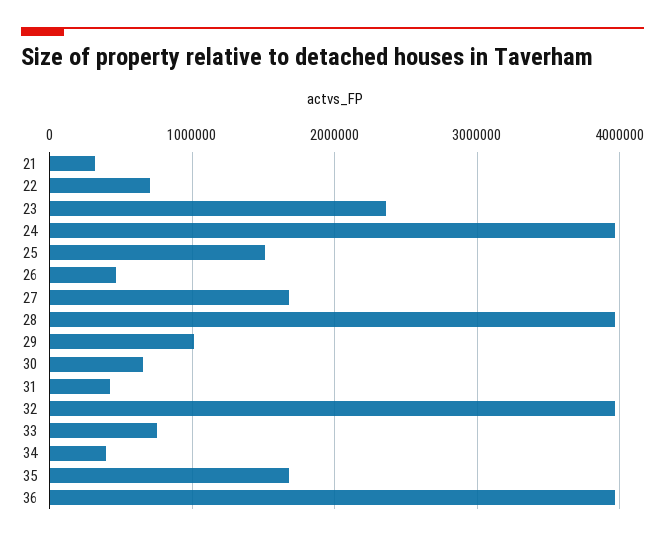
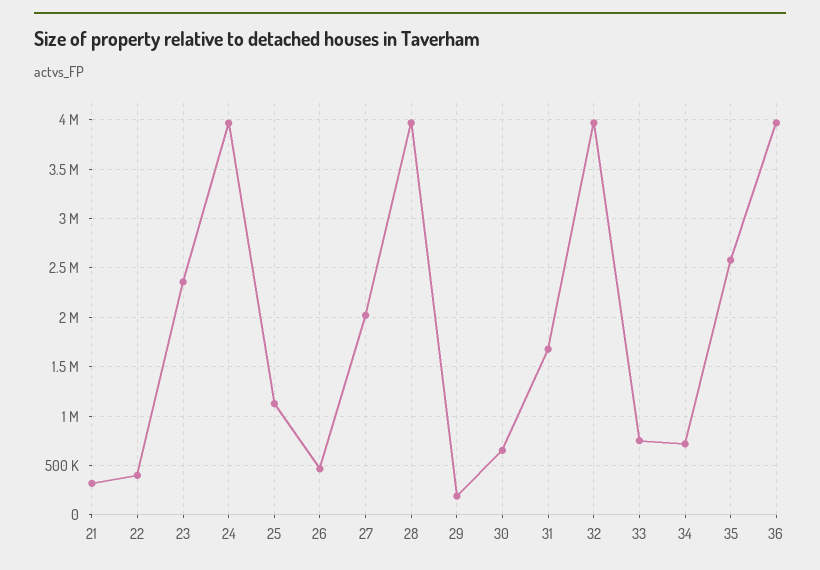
  {
    "21": 300000,
-   "22": 700000,
+   "22": 400000,
    "23": 2400000,
    "24": 4000000,
-   "25": 1500000,
+   "25": 1100000,
    "26": 500000,
-   "27": 1700000,
+   "27": 2000000,
    "28": 4000000,
-   "29": 1000000,
+   "29": 200000,
    "30": 700000,
-   "31": 400000,
+   "31": 1700000,
    "32": 4000000,
    "33": 800000,
-   "34": 400000,
+   "34": 700000,
-   "35": 1700000,
+   "35": 2600000,
    "36": 4000000
  }

